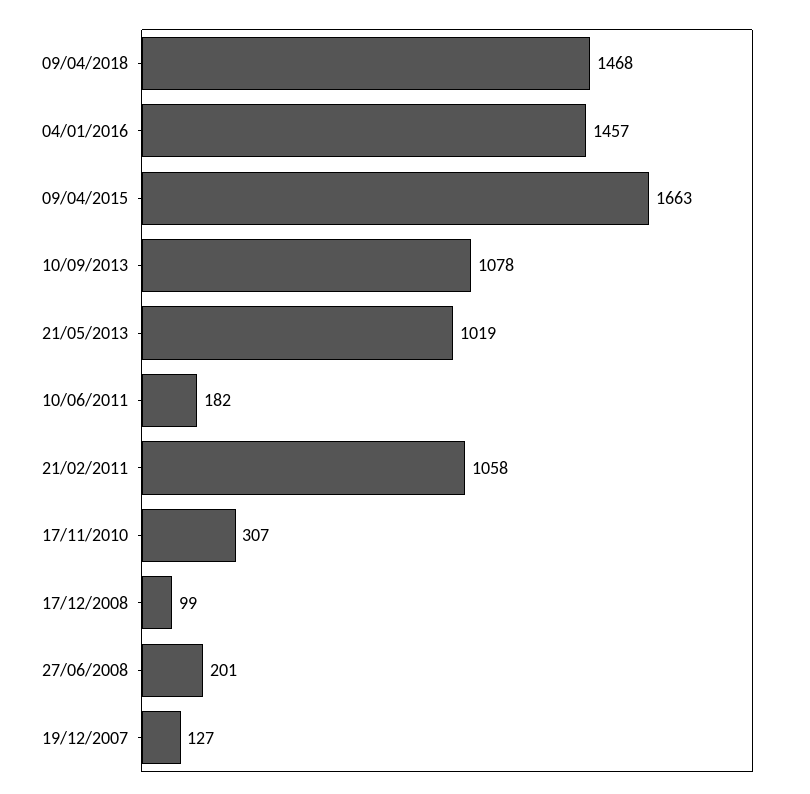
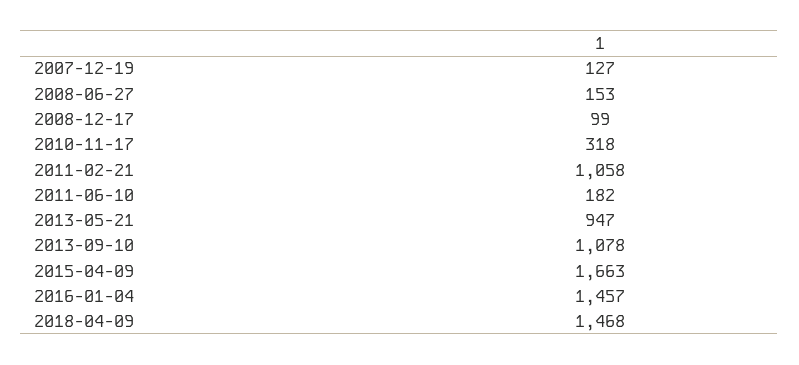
  {
    "09/04/2018": 1468,
    "04/01/2016": 1457,
    "09/04/2015": 1663,
    "10/09/2013": 1078,
-   "21/05/2013": 1019,
+   "21/05/2013": 947,
    "10/06/2011": 182,
    "21/02/2011": 1058,
-   "17/11/2010": 307,
+   "17/11/2010": 318,
    "17/12/2008": 99,
-   "27/06/2008": 201,
+   "27/06/2008": 153,
    "19/12/2007": 127
  }

